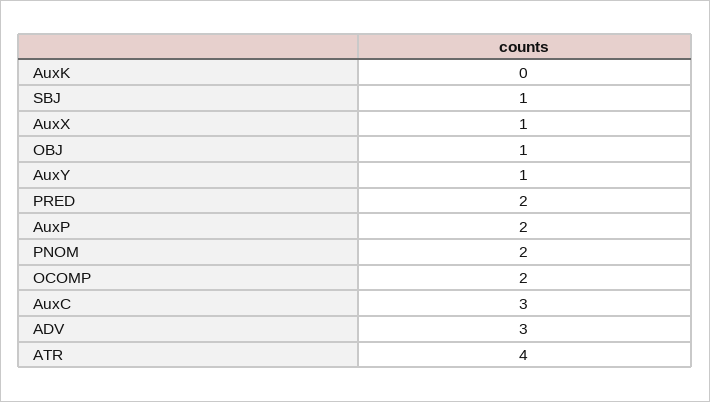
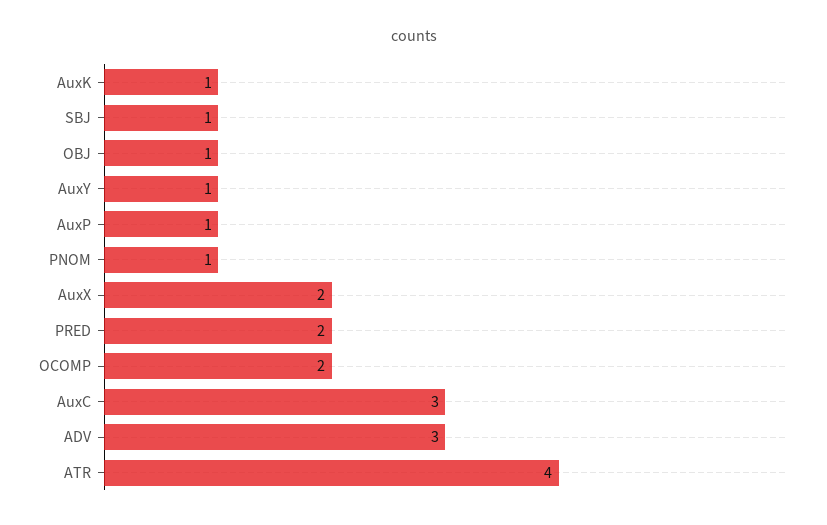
  {
-   "AuxK": 0,
+   "AuxK": 1,
    "SBJ": 1,
-   "AuxX": 1,
+   "AuxX": 2,
    "OBJ": 1,
    "AuxY": 1,
    "PRED": 2,
-   "AuxP": 2,
+   "AuxP": 1,
-   "PNOM": 2,
+   "PNOM": 1,
    "OCOMP": 2,
    "AuxC": 3,
    "ADV": 3,
    "ATR": 4
  }

